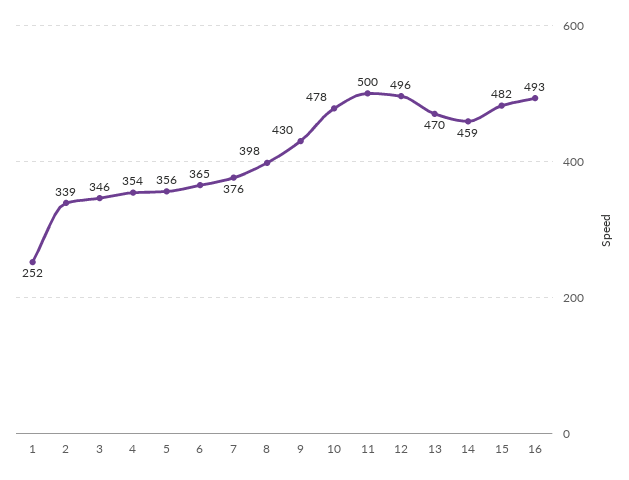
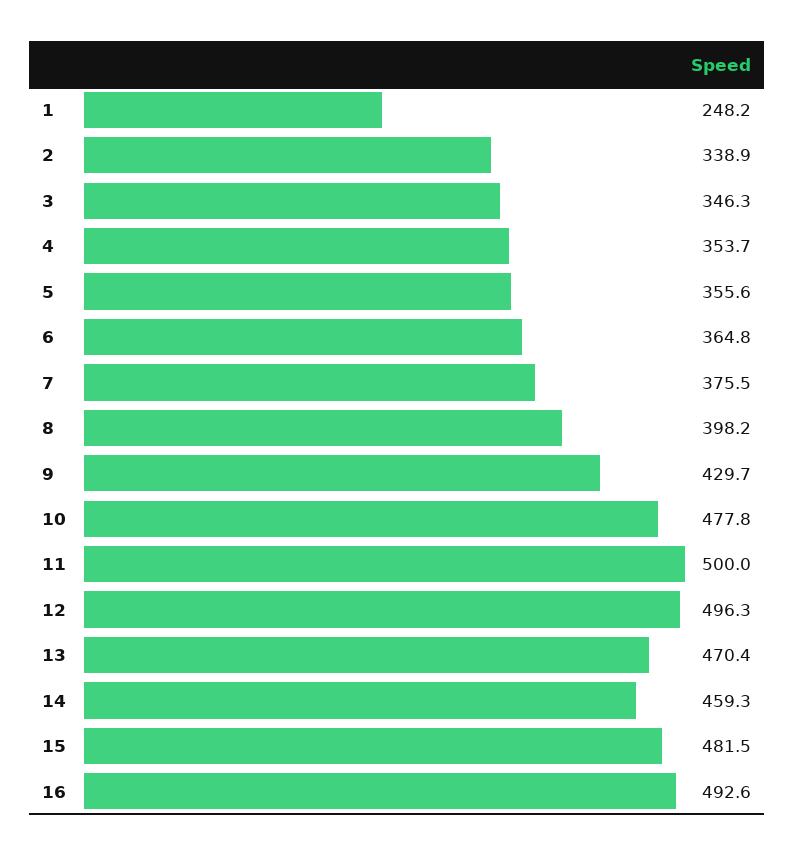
  {
-   "1": 252,
+   "1": 248.2,
    "2": 338.9,
    "3": 346.3,
    "4": 353.7,
    "5": 355.6,
    "6": 364.8,
    "7": 375.5,
    "8": 398.2,
    "9": 429.7,
    "10": 477.8,
    "11": 500,
    "12": 496.3,
    "13": 470.4,
    "14": 459.3,
    "15": 481.5,
    "16": 492.6
  }

